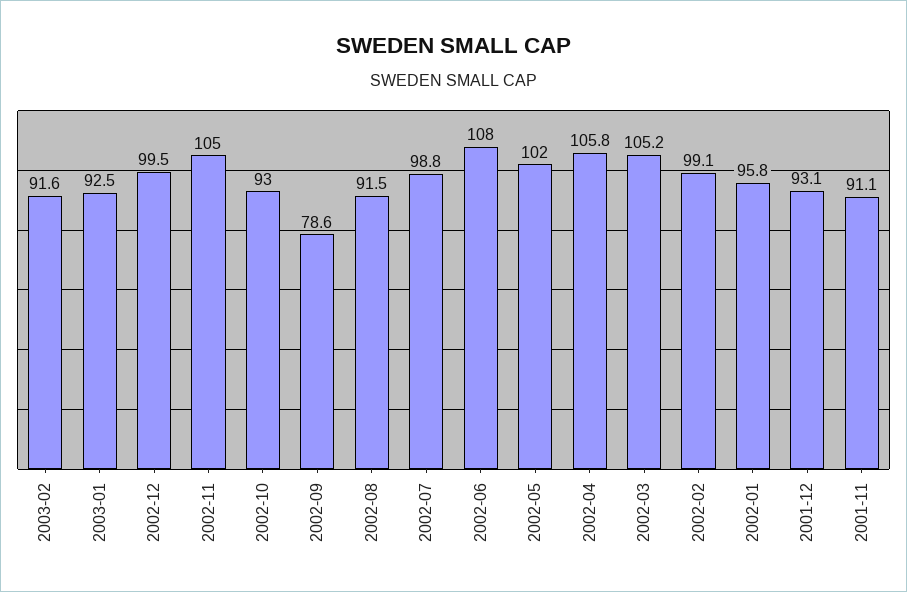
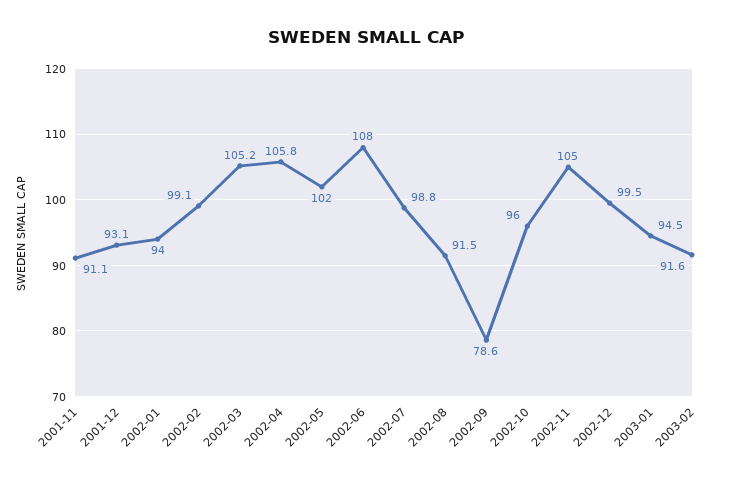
  {
    "2003-02": 91.6,
-   "2003-01": 92.5,
+   "2003-01": 94.5,
    "2002-12": 99.5,
    "2002-11": 105,
-   "2002-10": 93,
+   "2002-10": 96,
    "2002-09": 78.6,
    "2002-08": 91.5,
    "2002-07": 98.8,
    "2002-06": 108,
    "2002-05": 102,
    "2002-04": 105.8,
    "2002-03": 105.2,
    "2002-02": 99.1,
-   "2002-01": 95.8,
+   "2002-01": 94,
    "2001-12": 93.1,
    "2001-11": 91.1
  }

